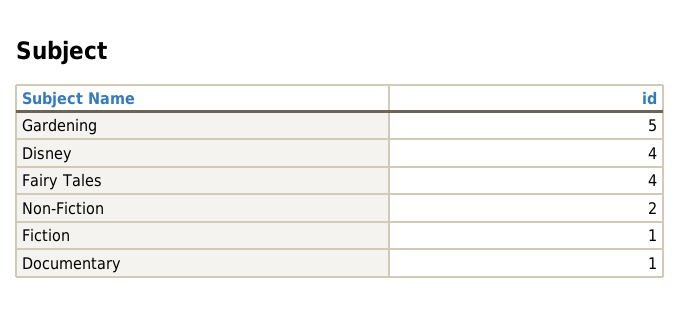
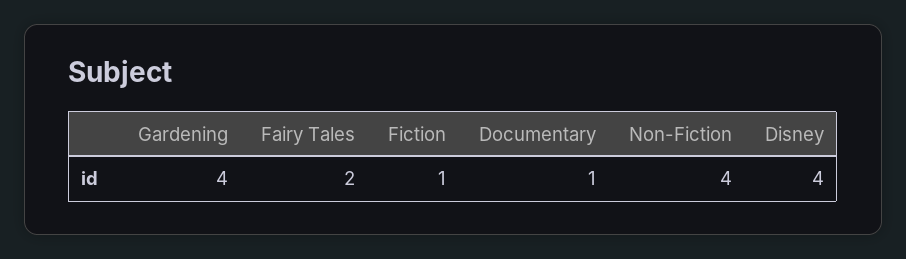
  {
-   "Gardening": 5,
+   "Gardening": 4,
    "Disney": 4,
-   "Fairy Tales": 4,
+   "Fairy Tales": 2,
-   "Non-Fiction": 2,
+   "Non-Fiction": 4,
    "Fiction": 1,
    "Documentary": 1
  }

